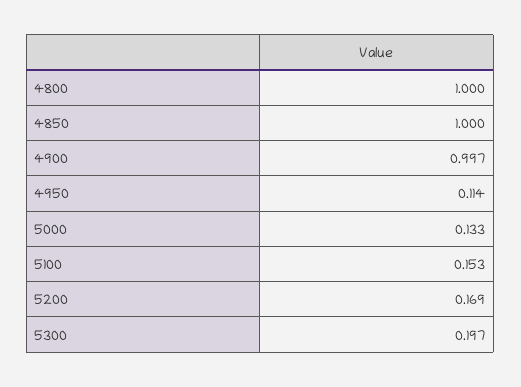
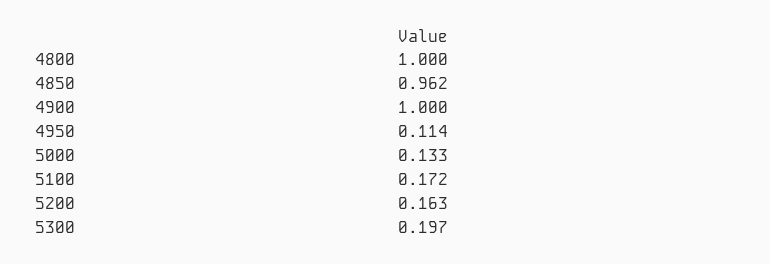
  {
    "4800": 1,
-   "4850": 1,
+   "4850": 0.962,
-   "4900": 0.997,
+   "4900": 1,
    "4950": 0.114,
    "5000": 0.133,
-   "5100": 0.153,
+   "5100": 0.172,
-   "5200": 0.169,
+   "5200": 0.163,
    "5300": 0.197
  }

